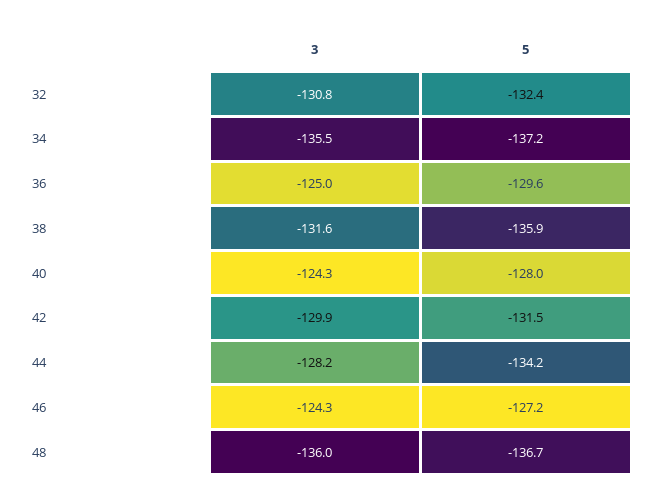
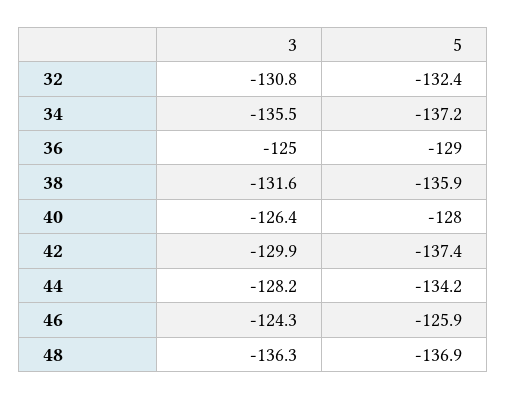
  {
    "3": {
      "32": -130.8,
      "34": -135.5,
      "36": -125,
      "38": -131.6,
-     "40": -124.3,
+     "40": -126.4,
      "42": -129.9,
      "44": -128.2,
      "46": -124.3,
-     "48": -136
+     "48": -136.3
    },
    "5": {
      "32": -132.4,
      "34": -137.2,
-     "36": -129.6,
+     "36": -129,
      "38": -135.9,
      "40": -128,
-     "42": -131.5,
+     "42": -137.4,
      "44": -134.2,
-     "46": -127.2,
+     "46": -125.9,
-     "48": -136.7
+     "48": -136.9
    }
  }

